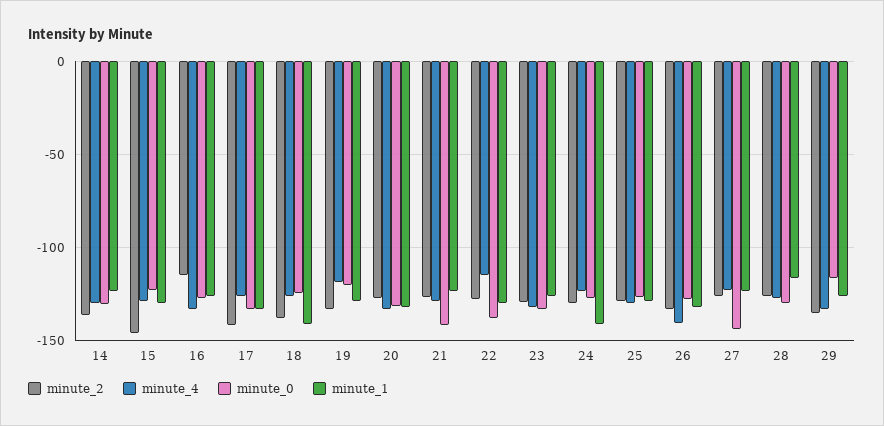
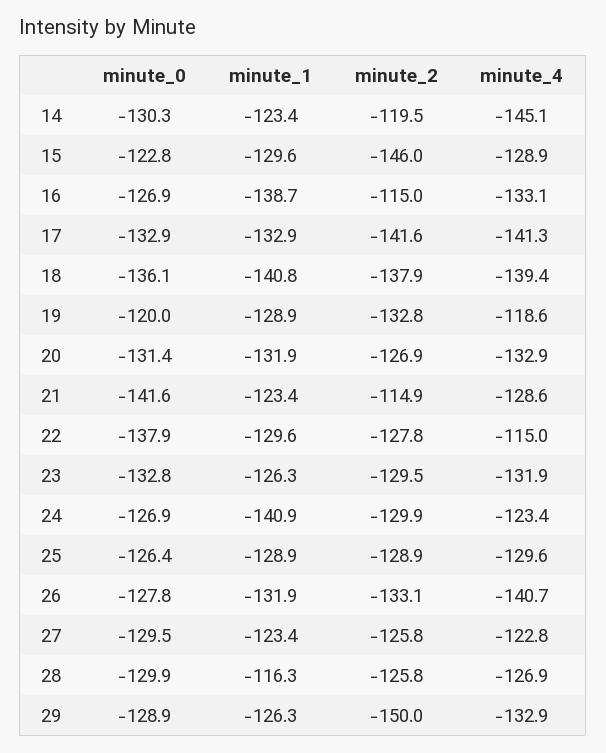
  {
    "minute_2": {
-     "14": -135,
+     "14": -119.5,
      "15": -146,
      "16": -115,
      "17": -141.6,
      "18": -137.9,
      "19": -132.8,
      "20": -126.9,
-     "21": -125,
+     "21": -114.9,
      "22": -127.8,
      "23": -129.5,
      "24": -129.9,
      "25": -128.9,
      "26": -133.1,
      "27": -125.8,
      "28": -125.8,
-     "29": -135
+     "29": -150
    },
    "minute_4": {
-     "14": -130,
+     "14": -145.1,
      "15": -128.9,
      "16": -133.1,
-     "17": -125,
+     "17": -141.3,
-     "18": -125,
+     "18": -139.4,
      "19": -118.6,
      "20": -132.9,
      "21": -128.6,
      "22": -115,
      "23": -131.9,
      "24": -123.4,
      "25": -129.6,
      "26": -140.7,
      "27": -122.8,
      "28": -126.9,
      "29": -132.9
    },
    "minute_0": {
      "14": -130.3,
      "15": -122.8,
      "16": -126.9,
      "17": -132.9,
-     "18": -125,
+     "18": -136.1,
      "19": -120,
      "20": -131.4,
      "21": -141.6,
      "22": -137.9,
      "23": -132.8,
      "24": -126.9,
      "25": -126.4,
      "26": -127.8,
-     "27": -145,
+     "27": -129.5,
      "28": -129.9,
-     "29": -115
+     "29": -128.9
    },
    "minute_1": {
      "14": -123.4,
      "15": -129.6,
-     "16": -125,
+     "16": -138.7,
      "17": -132.9,
      "18": -140.8,
      "19": -128.9,
      "20": -131.9,
      "21": -123.4,
      "22": -129.6,
      "23": -126.3,
      "24": -140.9,
      "25": -128.9,
      "26": -131.9,
      "27": -123.4,
      "28": -116.3,
      "29": -126.3
    }
  }

